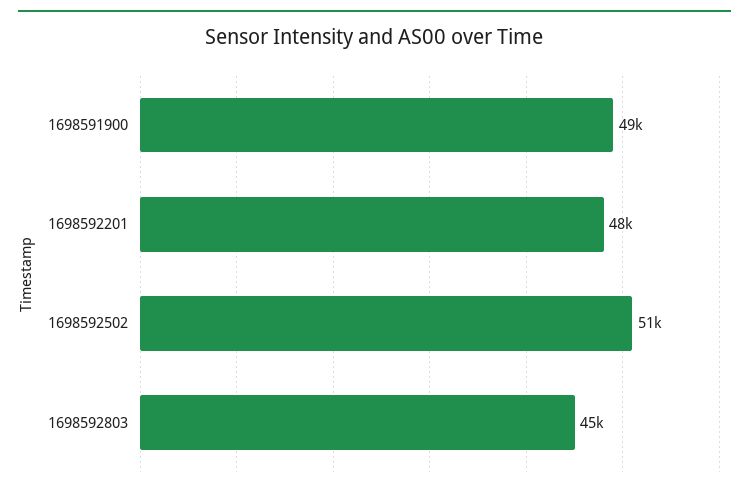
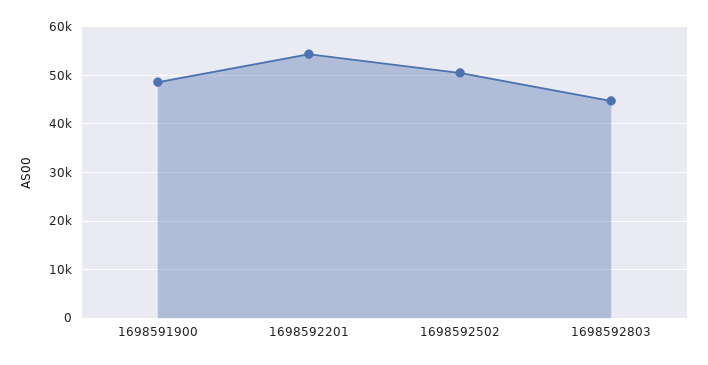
  {
    "1698591900": 49000,
-   "1698592201": 48000,
+   "1698592201": 54000,
    "1698592502": 51000,
    "1698592803": 45000
  }

